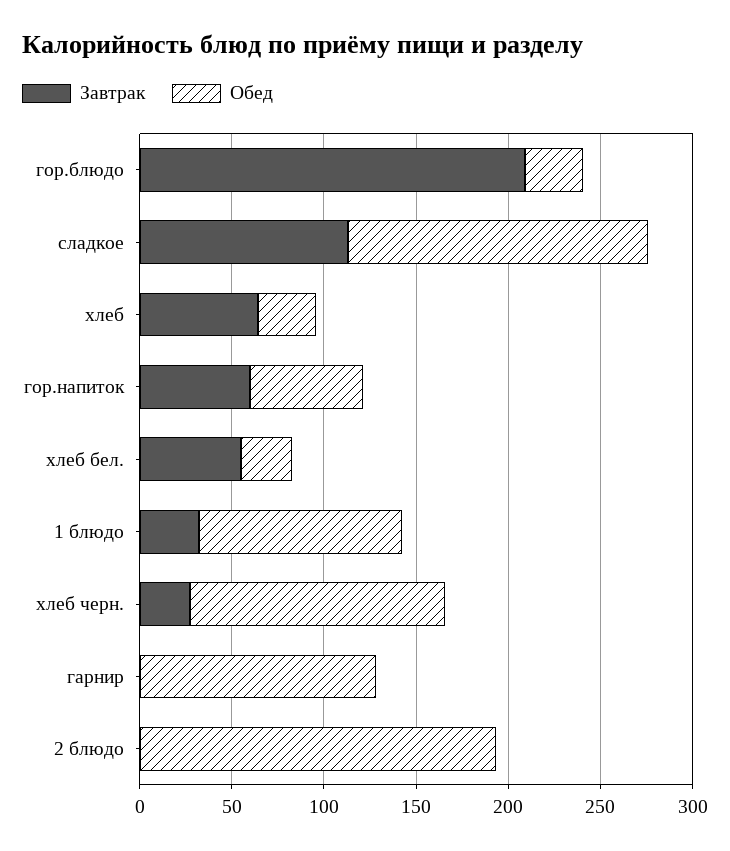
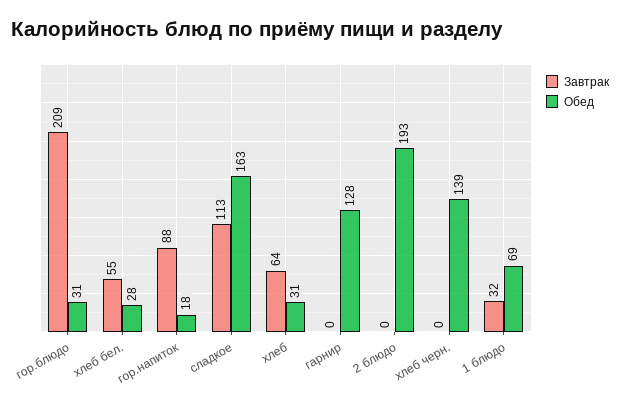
  {
    "Завтрак": {
      "гор.блюдо": 209,
      "сладкое": 113,
      "хлеб": 64,
-     "гор.напиток": 60,
+     "гор.напиток": 88,
      "хлеб бел.": 55,
      "1 блюдо": 32,
-     "хлеб черн.": 30,
+     "хлеб черн.": 0,
      "гарнир": 0,
      "2 блюдо": 0
    },
    "Обед": {
      "гор.блюдо": 31,
      "сладкое": 163,
      "хлеб": 31,
-     "гор.напиток": 60,
+     "гор.напиток": 18,
      "хлеб бел.": 28,
-     "1 блюдо": 110,
+     "1 блюдо": 69,
      "хлеб черн.": 139,
      "гарнир": 128,
      "2 блюдо": 193
    }
  }

